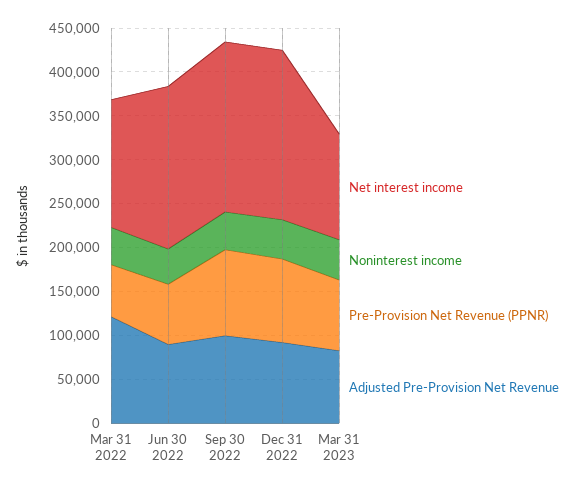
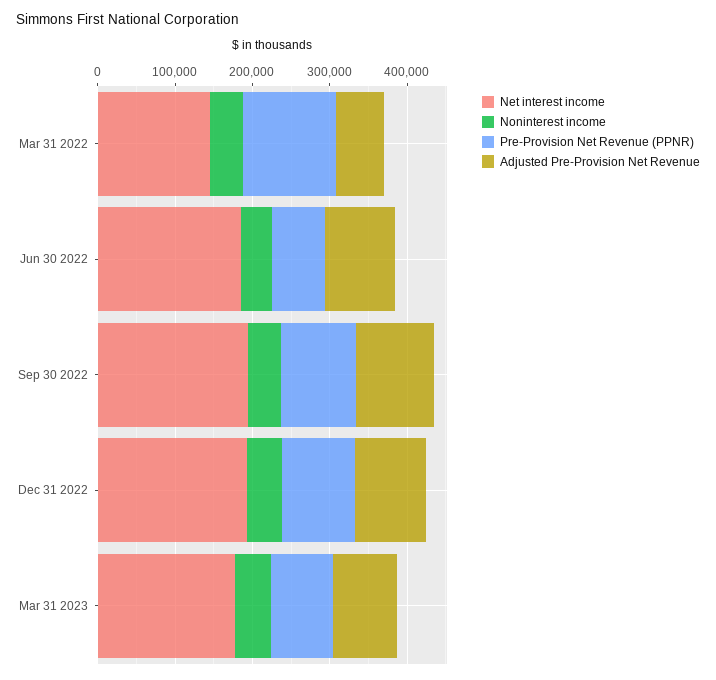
  {
    "Net interest income": {
      "Mar 31 2022": 150000,
      "Jun 30 2022": 190000,
      "Sep 30 2022": 190000,
      "Dec 31 2022": 190000,
-     "Mar 31 2023": 120000
+     "Mar 31 2023": 180000
    },
    "Noninterest income": {
      "Mar 31 2022": 40000,
      "Jun 30 2022": 40000,
      "Sep 30 2022": 40000,
      "Dec 31 2022": 40000,
      "Mar 31 2023": 50000
    },
    "Pre-Provision Net Revenue (PPNR)": {
-     "Mar 31 2022": 60000,
+     "Mar 31 2022": 120000,
      "Jun 30 2022": 70000,
      "Sep 30 2022": 100000,
      "Dec 31 2022": 100000,
      "Mar 31 2023": 80000
    },
    "Adjusted Pre-Provision Net Revenue": {
-     "Mar 31 2022": 120000,
+     "Mar 31 2022": 60000,
      "Jun 30 2022": 90000,
      "Sep 30 2022": 100000,
      "Dec 31 2022": 90000,
      "Mar 31 2023": 80000
    }
  }

